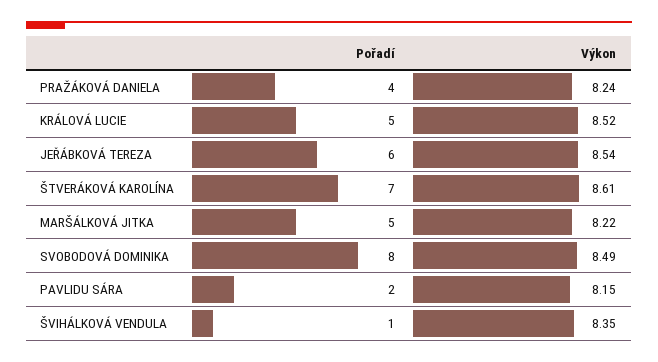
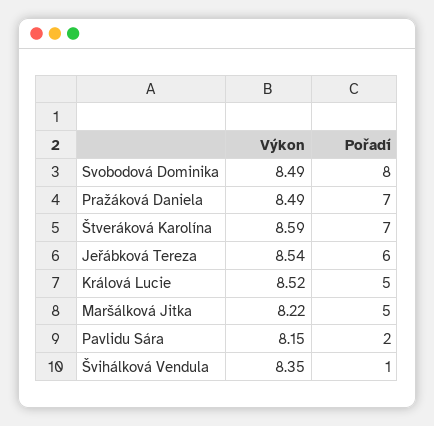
  {
    "Pořadí": {
-     "PRAŽÁKOVÁ DANIELA": 4,
+     "PRAŽÁKOVÁ DANIELA": 7,
      "KRÁLOVÁ LUCIE": 5,
      "JEŘÁBKOVÁ TEREZA": 6,
      "ŠTVERÁKOVÁ KAROLÍNA": 7,
      "MARŠÁLKOVÁ JITKA": 5,
      "SVOBODOVÁ DOMINIKA": 8,
      "PAVLIDU SÁRA": 2,
      "ŠVIHÁLKOVÁ VENDULA": 1
    },
    "Výkon": {
-     "PRAŽÁKOVÁ DANIELA": 8.24,
+     "PRAŽÁKOVÁ DANIELA": 8.49,
      "KRÁLOVÁ LUCIE": 8.52,
      "JEŘÁBKOVÁ TEREZA": 8.54,
-     "ŠTVERÁKOVÁ KAROLÍNA": 8.61,
+     "ŠTVERÁKOVÁ KAROLÍNA": 8.59,
      "MARŠÁLKOVÁ JITKA": 8.22,
      "SVOBODOVÁ DOMINIKA": 8.49,
      "PAVLIDU SÁRA": 8.15,
      "ŠVIHÁLKOVÁ VENDULA": 8.35
    }
  }

